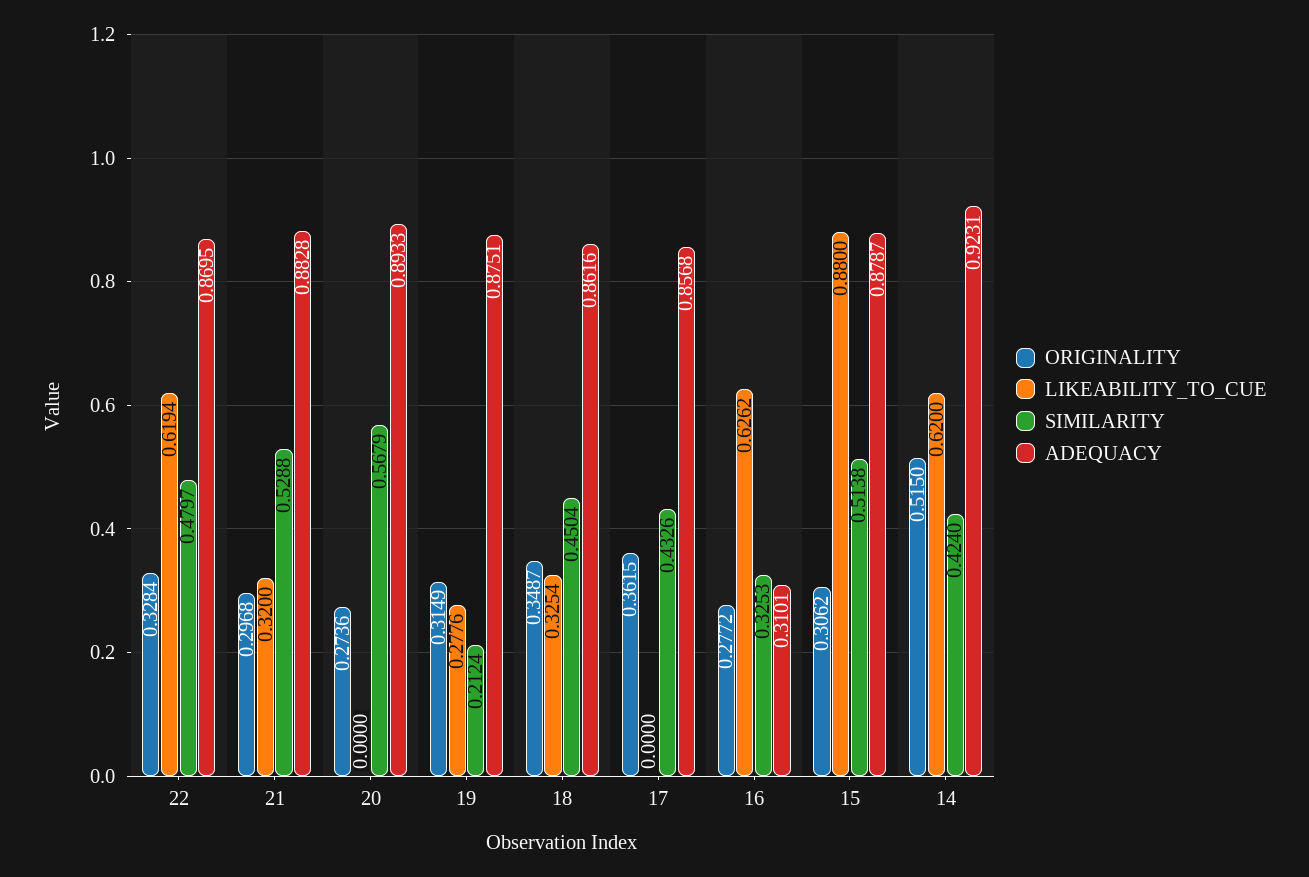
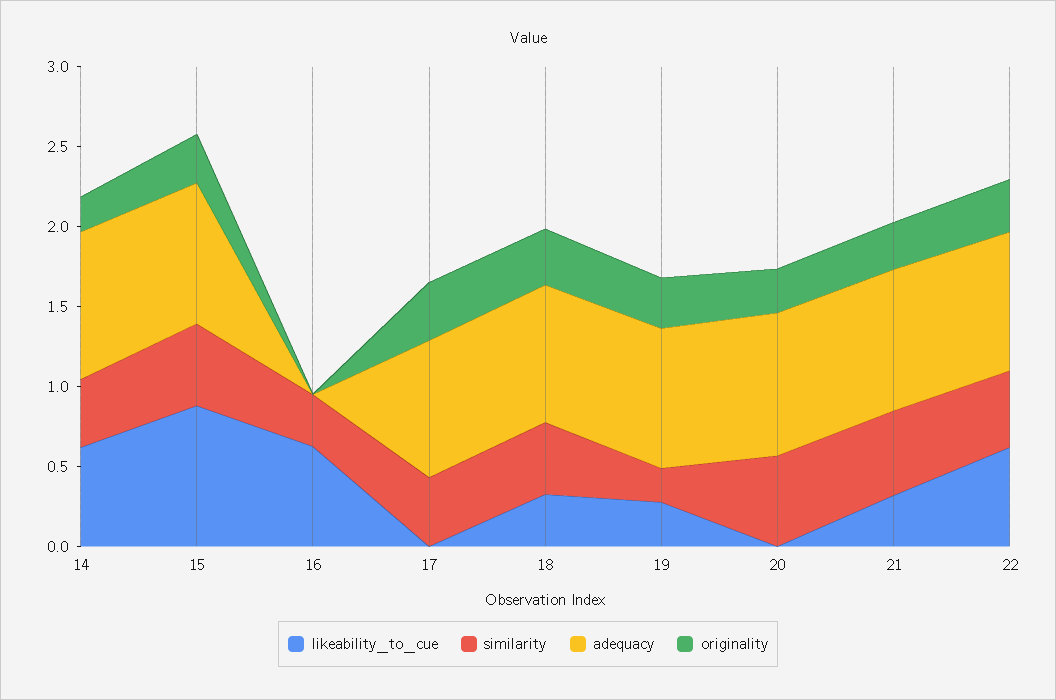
  {
    "ORIGINALITY": {
      "22": 0.3284,
      "21": 0.2968,
      "20": 0.2736,
      "19": 0.3149,
      "18": 0.3487,
      "17": 0.3615,
-     "16": 0.2772,
+     "16": 0,
      "15": 0.3062,
-     "14": 0.515
+     "14": 0.2
    },
    "LIKEABILITY_TO_CUE": {
      "22": 0.6194,
      "21": 0.32,
      "20": 0,
      "19": 0.2776,
      "18": 0.3254,
      "17": 0,
      "16": 0.6262,
      "15": 0.88,
      "14": 0.62
    },
    "SIMILARITY": {
      "22": 0.4797,
      "21": 0.5288,
      "20": 0.5679,
      "19": 0.2124,
      "18": 0.4504,
      "17": 0.4326,
      "16": 0.3253,
      "15": 0.5138,
      "14": 0.424
    },
    "ADEQUACY": {
      "22": 0.8695,
      "21": 0.8828,
      "20": 0.8933,
      "19": 0.8751,
      "18": 0.8616,
      "17": 0.8568,
-     "16": 0.3101,
+     "16": 0,
      "15": 0.8787,
      "14": 0.9231
    }
  }

